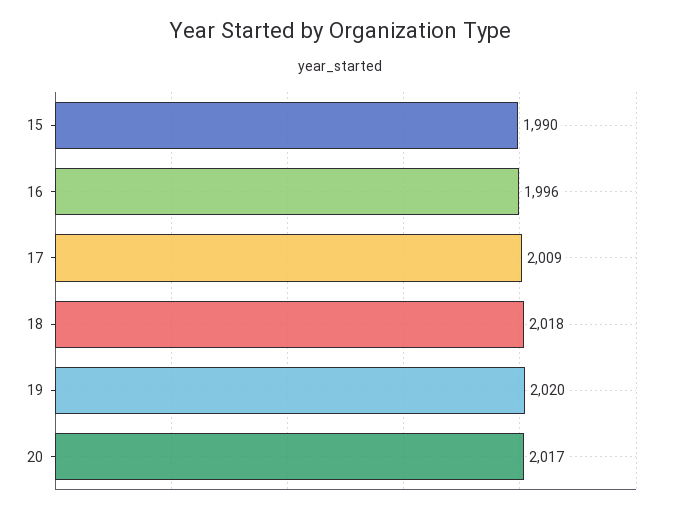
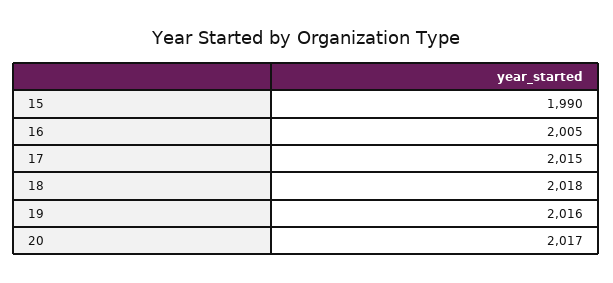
  {
    "15": 1990,
-   "16": 1996,
+   "16": 2005,
-   "17": 2009,
+   "17": 2015,
    "18": 2018,
-   "19": 2020,
+   "19": 2016,
    "20": 2017
  }

